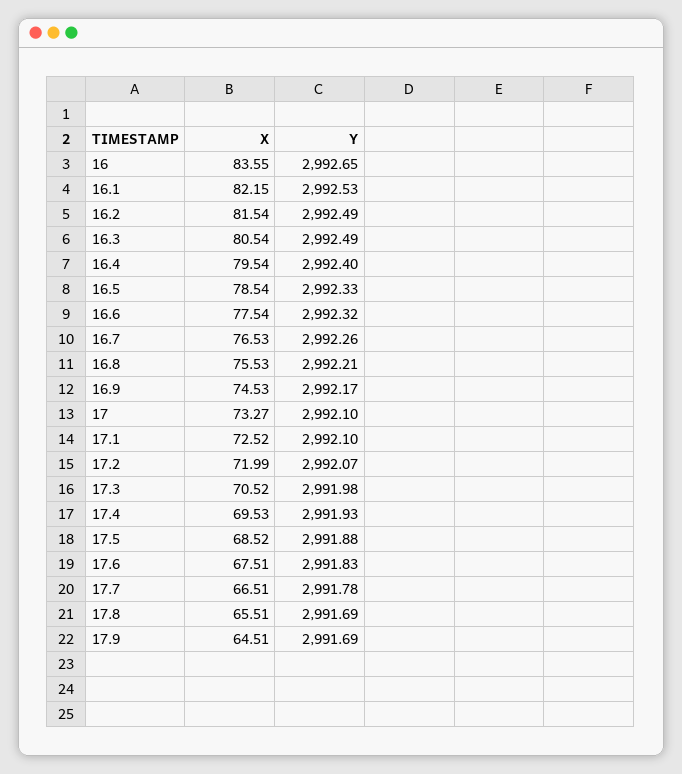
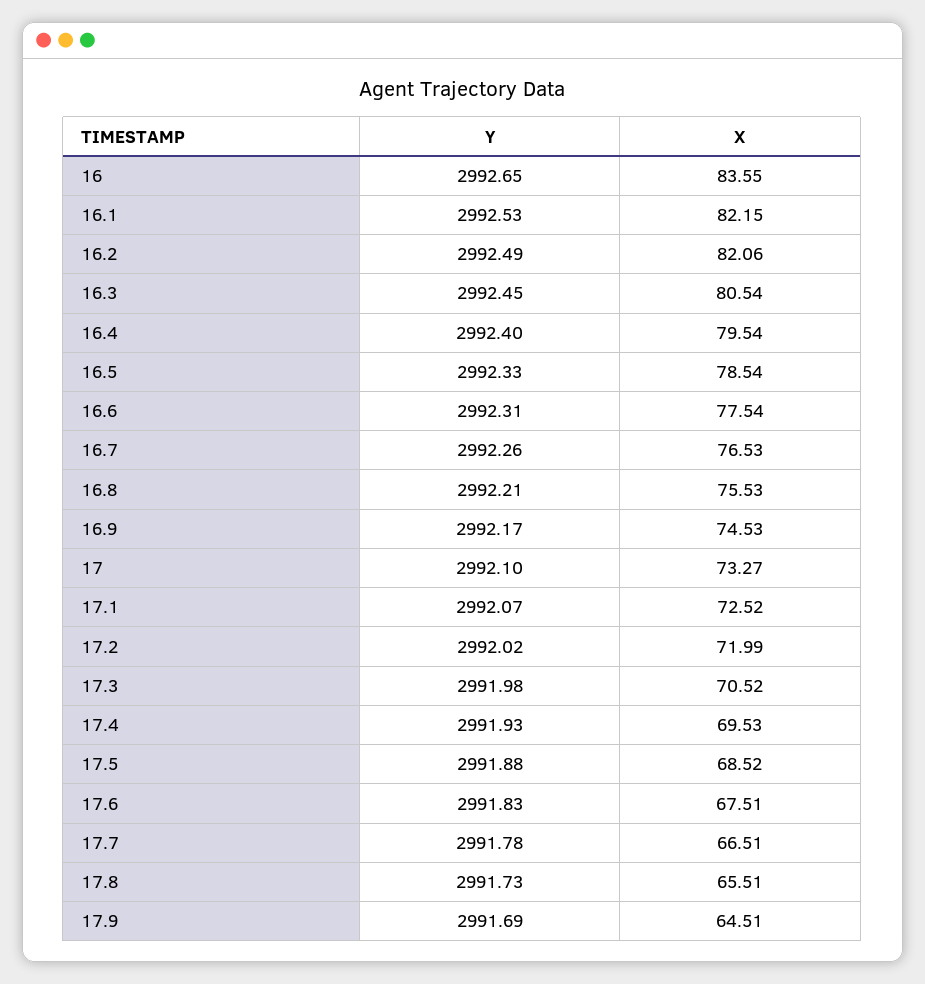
  {
    "X": {
      "16": 83.55,
      "16.1": 82.15,
-     "16.2": 81.54,
+     "16.2": 82.06,
      "16.3": 80.54,
      "16.4": 79.54,
      "16.5": 78.54,
      "16.6": 77.54,
      "16.7": 76.53,
      "16.8": 75.53,
      "16.9": 74.53,
      "17": 73.27,
      "17.1": 72.52,
      "17.2": 71.99,
      "17.3": 70.52,
      "17.4": 69.53,
      "17.5": 68.52,
      "17.6": 67.51,
      "17.7": 66.51,
      "17.8": 65.51,
      "17.9": 64.51
    },
    "Y": {
      "16": 2992.65,
      "16.1": 2992.53,
      "16.2": 2992.49,
-     "16.3": 2992.49,
+     "16.3": 2992.45,
      "16.4": 2992.4,
      "16.5": 2992.33,
-     "16.6": 2992.32,
+     "16.6": 2992.31,
      "16.7": 2992.26,
      "16.8": 2992.21,
      "16.9": 2992.17,
      "17": 2992.1,
-     "17.1": 2992.1,
+     "17.1": 2992.07,
-     "17.2": 2992.07,
+     "17.2": 2992.02,
      "17.3": 2991.98,
      "17.4": 2991.93,
      "17.5": 2991.88,
      "17.6": 2991.83,
      "17.7": 2991.78,
-     "17.8": 2991.69,
+     "17.8": 2991.73,
      "17.9": 2991.69
    }
  }

